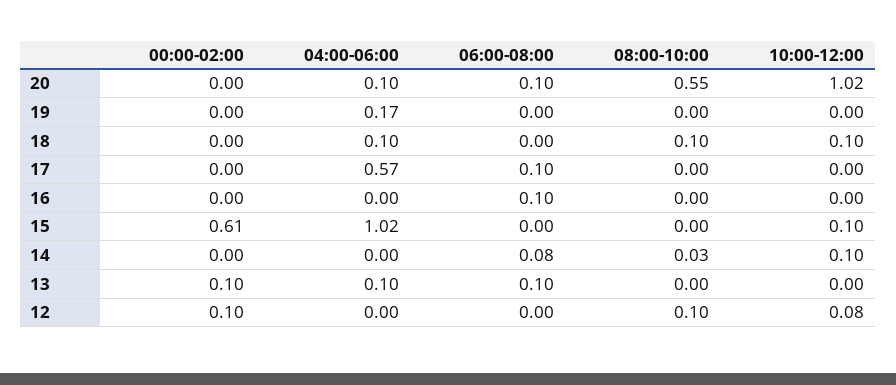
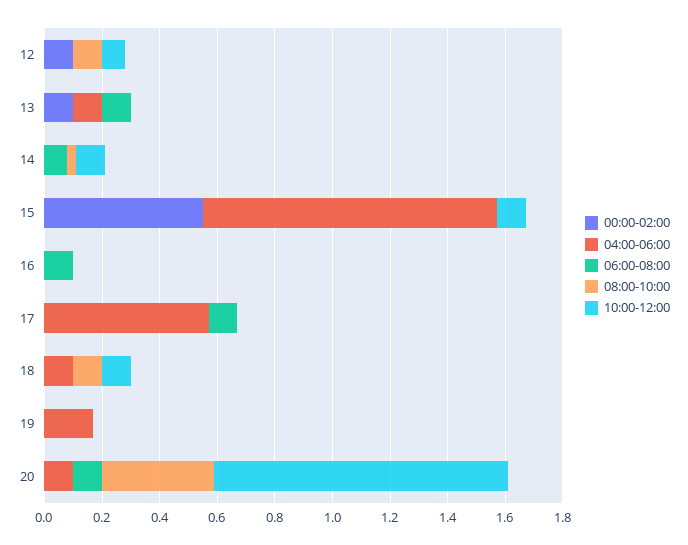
  {
    "00:00-02:00": {
      "20": 0,
      "19": 0,
      "18": 0,
      "17": 0,
      "16": 0,
-     "15": 0.61,
+     "15": 0.55,
      "14": 0,
      "13": 0.1,
      "12": 0.1
    },
    "04:00-06:00": {
      "20": 0.1,
      "19": 0.17,
      "18": 0.1,
      "17": 0.57,
      "16": 0,
      "15": 1.02,
      "14": 0,
      "13": 0.1,
      "12": 0
    },
    "06:00-08:00": {
      "20": 0.1,
      "19": 0,
      "18": 0,
      "17": 0.1,
      "16": 0.1,
      "15": 0,
      "14": 0.08,
      "13": 0.1,
      "12": 0
    },
    "08:00-10:00": {
-     "20": 0.55,
+     "20": 0.4,
      "19": 0,
      "18": 0.1,
      "17": 0,
      "16": 0,
      "15": 0,
      "14": 0.03,
      "13": 0,
      "12": 0.1
    },
    "10:00-12:00": {
      "20": 1.02,
      "19": 0,
      "18": 0.1,
      "17": 0,
      "16": 0,
      "15": 0.1,
      "14": 0.1,
      "13": 0,
      "12": 0.08
    }
  }

